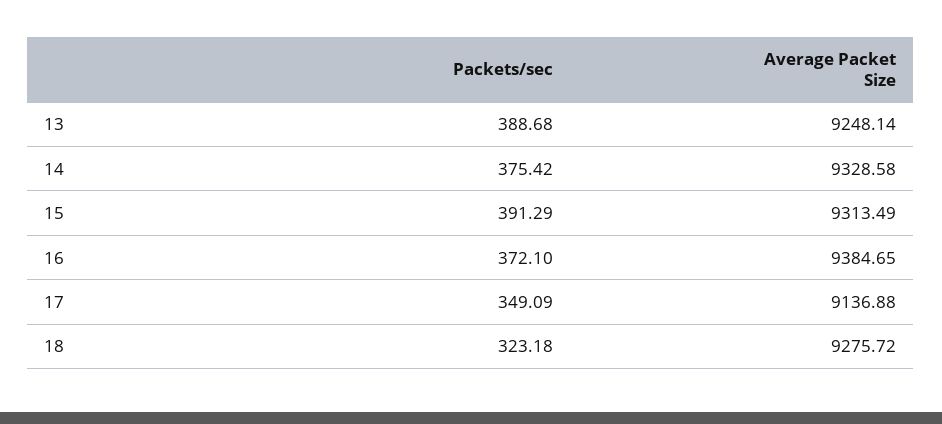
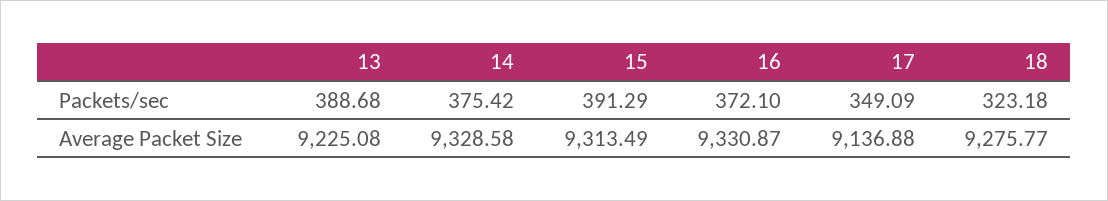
  {
    "Packets/sec": {
      "13": 388.68,
      "14": 375.42,
      "15": 391.29,
      "16": 372.1,
      "17": 349.09,
      "18": 323.18
    },
    "Average Packet Size": {
-     "13": 9248.14,
+     "13": 9225.08,
      "14": 9328.58,
      "15": 9313.49,
-     "16": 9384.65,
+     "16": 9330.87,
      "17": 9136.88,
-     "18": 9275.72
+     "18": 9275.77
    }
  }

